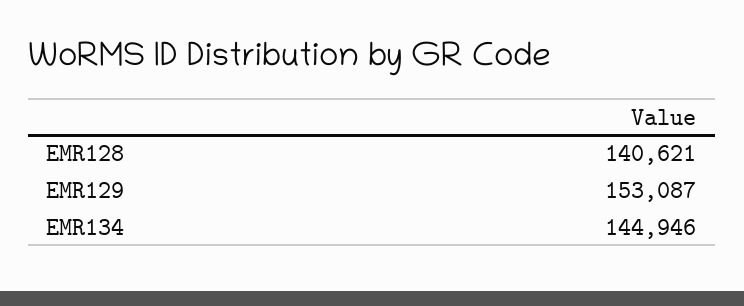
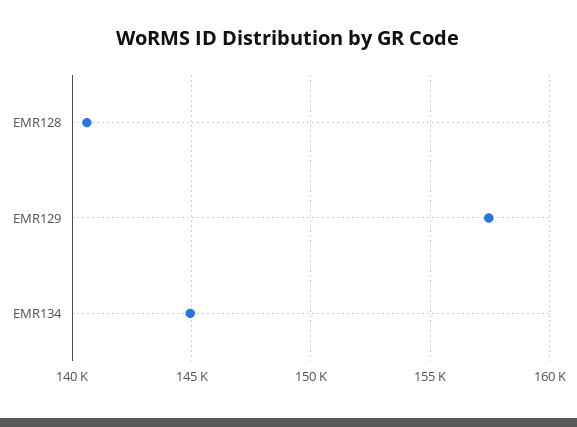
  {
    "EMR128": 140621,
-   "EMR129": 153087,
+   "EMR129": 157500,
    "EMR134": 144946
  }

